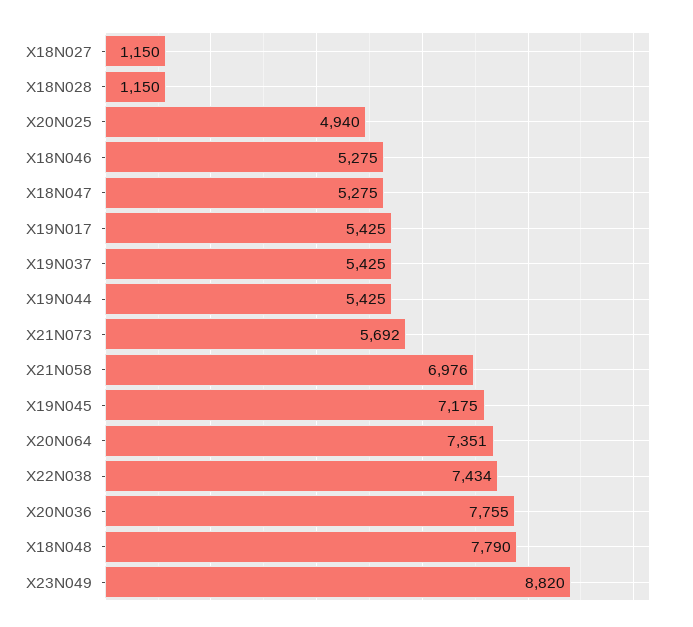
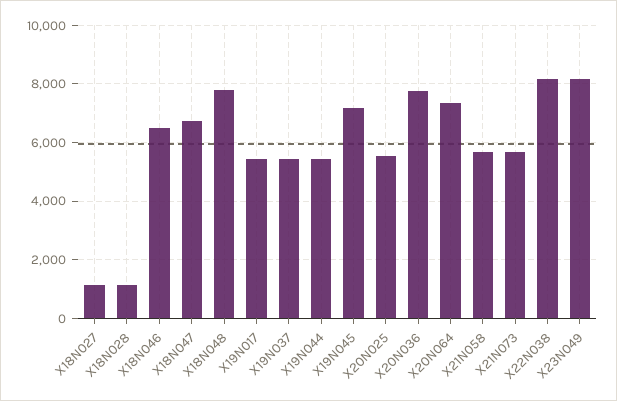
  {
    "X18N027": 1150,
    "X18N028": 1150,
-   "X20N025": 4940,
+   "X20N025": 5500,
-   "X18N046": 5275,
+   "X18N046": 6500,
-   "X18N047": 5275,
+   "X18N047": 6750,
    "X19N017": 5425,
    "X19N037": 5425,
    "X19N044": 5425,
    "X21N073": 5692,
-   "X21N058": 6976,
+   "X21N058": 5750,
    "X19N045": 7175,
    "X20N064": 7351,
-   "X22N038": 7434,
+   "X22N038": 8250,
    "X20N036": 7755,
    "X18N048": 7790,
-   "X23N049": 8820
+   "X23N049": 8250
  }

